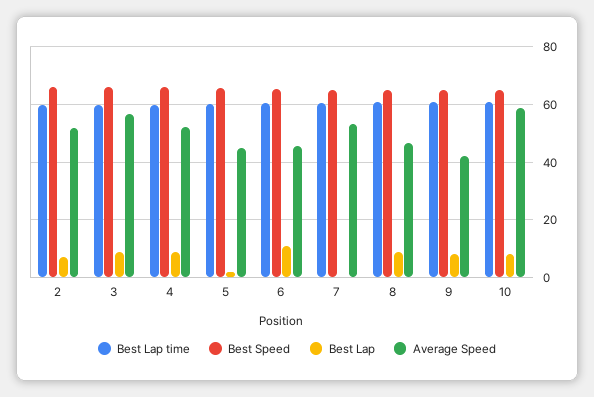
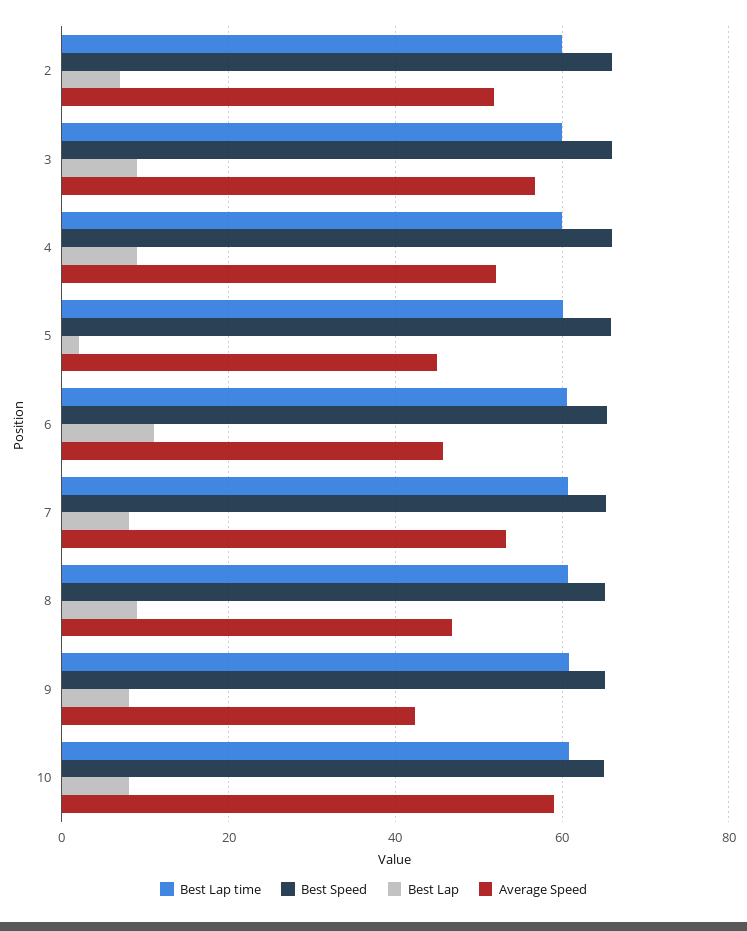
  {
    "Best Lap time": {
      "2": 60,
      "3": 60,
      "4": 60,
      "5": 60,
      "6": 60,
      "7": 60,
      "8": 60,
      "9": 60,
      "10": 60
    },
    "Best Speed": {
      "2": 66,
      "3": 66,
      "4": 66,
      "5": 66,
      "6": 66,
      "7": 66,
      "8": 66,
      "9": 66,
      "10": 66
    },
    "Best Lap": {
      "2": 8,
      "3": 10,
      "4": 10,
      "5": 2,
      "6": 12,
-     "7": 0,
+     "7": 8,
      "8": 10,
      "9": 8,
      "10": 8
    },
    "Average Speed": {
      "2": 52,
      "3": 56,
      "4": 52,
      "5": 44,
      "6": 46,
      "7": 54,
      "8": 46,
      "9": 42,
      "10": 58
    }
  }

